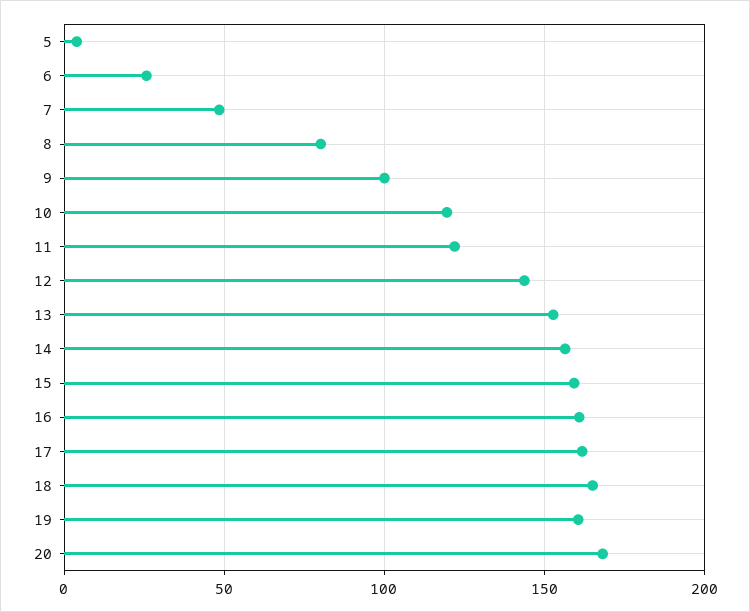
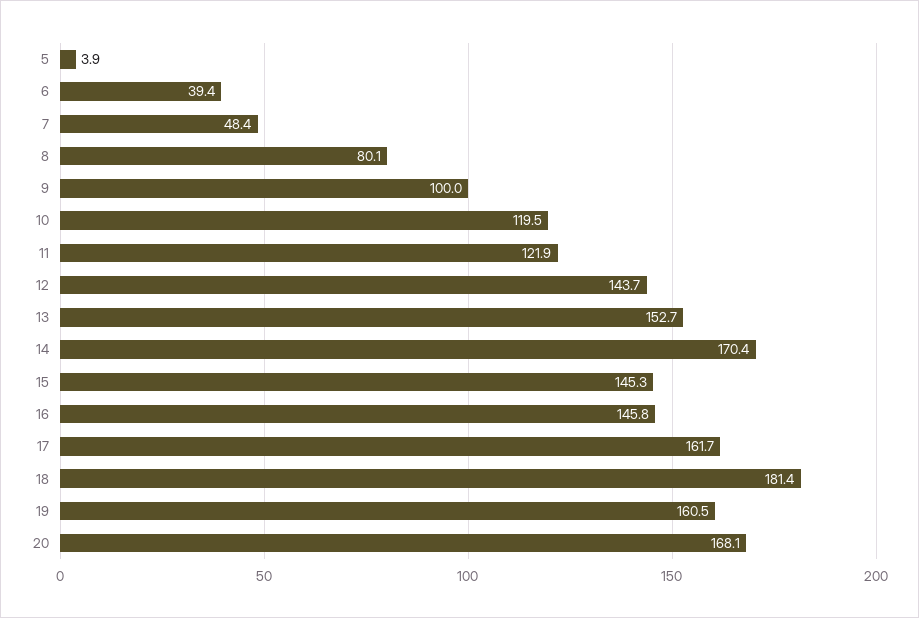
  {
    "5": 3.9,
-   "6": 25,
+   "6": 39.4,
    "7": 48.4,
    "8": 80.1,
    "9": 100,
    "10": 119.5,
    "11": 121.9,
    "12": 143.7,
    "13": 152.7,
-   "14": 155,
+   "14": 170.4,
-   "15": 160,
+   "15": 145.3,
-   "16": 160,
+   "16": 145.8,
    "17": 161.7,
-   "18": 165,
+   "18": 181.4,
    "19": 160.5,
    "20": 168.1
  }

